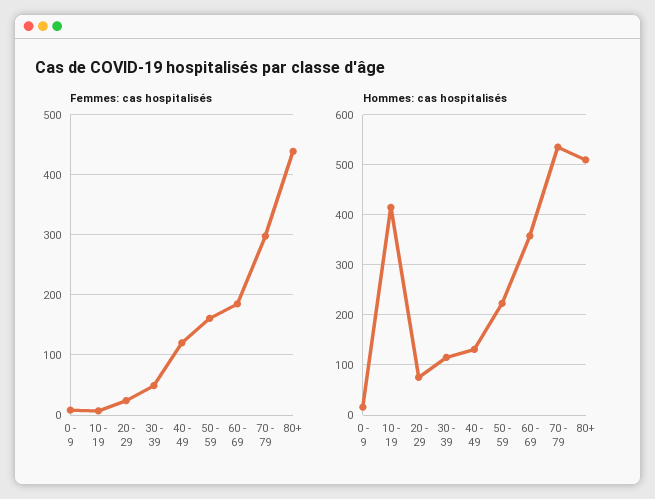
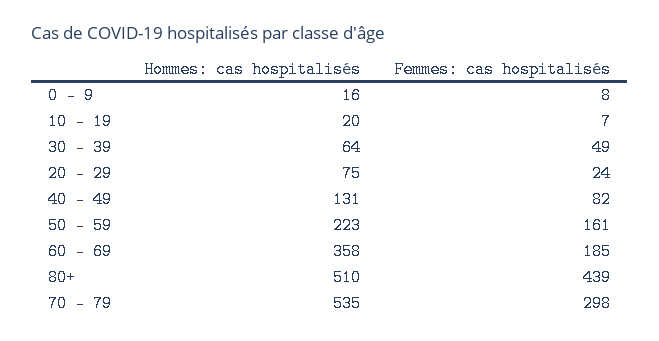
  {
    "Femmes: cas hospitalisés": {
      "0 - 9": 8,
      "10 - 19": 7,
      "20 - 29": 24,
      "30 - 39": 49,
-     "40 - 49": 120,
+     "40 - 49": 82,
      "50 - 59": 161,
      "60 - 69": 185,
      "70 - 79": 298,
      "80+": 439
    },
    "Hommes: cas hospitalisés": {
      "0 - 9": 16,
-     "10 - 19": 420,
+     "10 - 19": 20,
      "20 - 29": 75,
-     "30 - 39": 120,
+     "30 - 39": 64,
      "40 - 49": 131,
      "50 - 59": 223,
      "60 - 69": 358,
      "70 - 79": 535,
      "80+": 510
    }
  }

